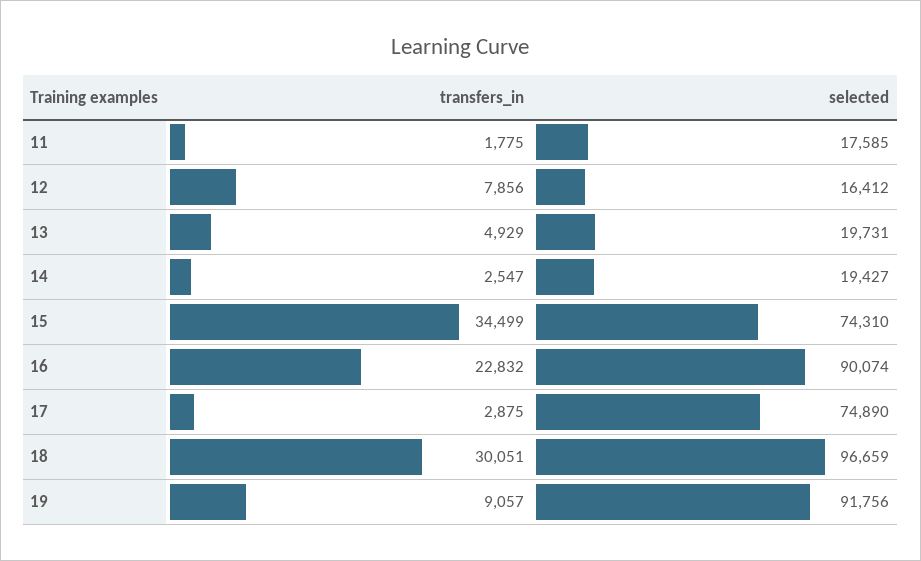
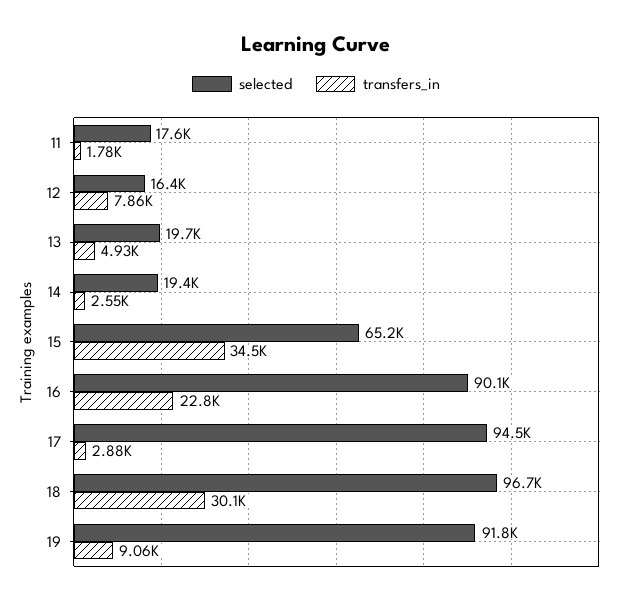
  {
    "transfers_in": {
      "11": 1775,
      "12": 7856,
      "13": 4929,
      "14": 2547,
      "15": 34499,
      "16": 22832,
      "17": 2875,
      "18": 30051,
      "19": 9057
    },
    "selected": {
      "11": 17585,
      "12": 16412,
      "13": 19731,
      "14": 19427,
-     "15": 74310,
+     "15": 65200,
      "16": 90074,
-     "17": 74890,
+     "17": 94500,
      "18": 96659,
      "19": 91756
    }
  }

